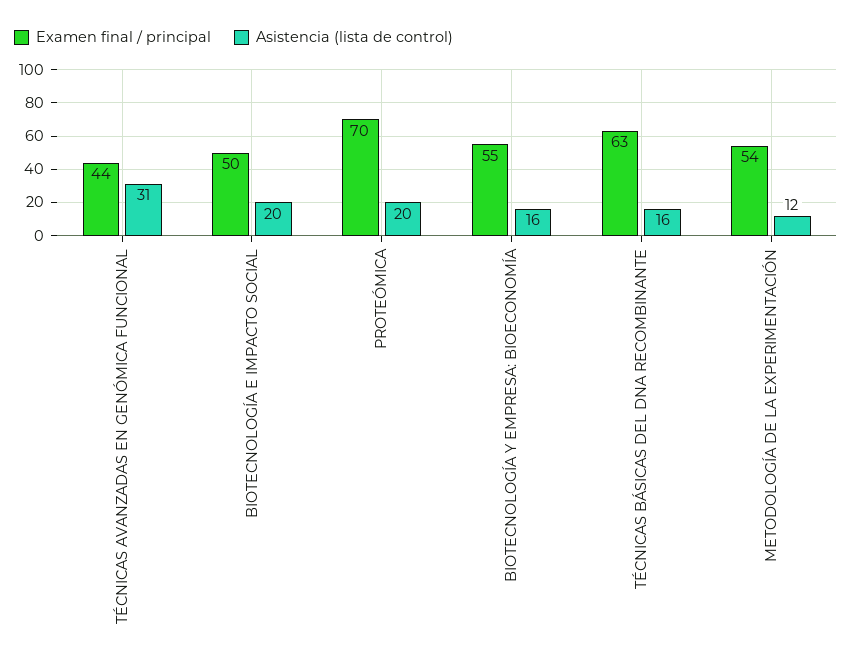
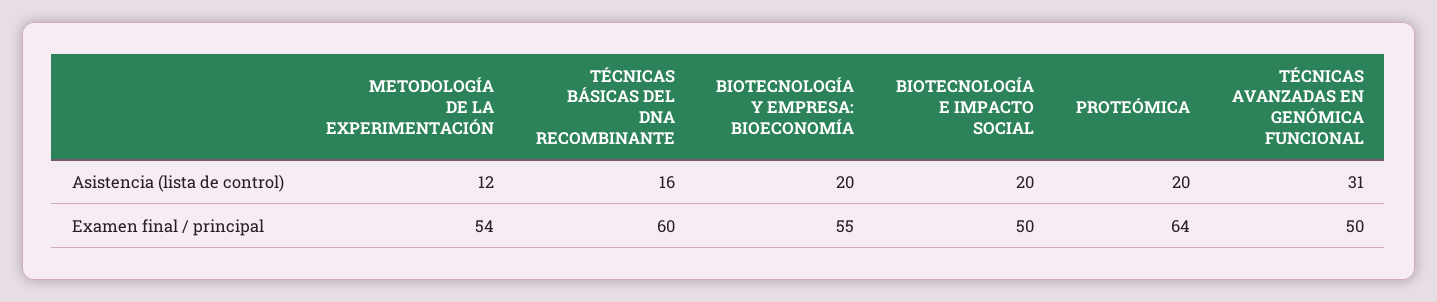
  {
    "Examen final / principal": {
-     "TÉCNICAS AVANZADAS EN GENÓMICA FUNCIONAL": 44,
+     "TÉCNICAS AVANZADAS EN GENÓMICA FUNCIONAL": 50,
      "BIOTECNOLOGÍA E IMPACTO SOCIAL": 50,
-     "PROTEÓMICA": 70,
+     "PROTEÓMICA": 64,
      "BIOTECNOLOGÍA Y EMPRESA: BIOECONOMÍA": 55,
-     "TÉCNICAS BÁSICAS DEL DNA RECOMBINANTE": 63,
+     "TÉCNICAS BÁSICAS DEL DNA RECOMBINANTE": 60,
      "METODOLOGÍA DE LA EXPERIMENTACIÓN": 54
    },
    "Asistencia (lista de control)": {
      "TÉCNICAS AVANZADAS EN GENÓMICA FUNCIONAL": 31,
      "BIOTECNOLOGÍA E IMPACTO SOCIAL": 20,
      "PROTEÓMICA": 20,
-     "BIOTECNOLOGÍA Y EMPRESA: BIOECONOMÍA": 16,
+     "BIOTECNOLOGÍA Y EMPRESA: BIOECONOMÍA": 20,
      "TÉCNICAS BÁSICAS DEL DNA RECOMBINANTE": 16,
      "METODOLOGÍA DE LA EXPERIMENTACIÓN": 12
    }
  }

